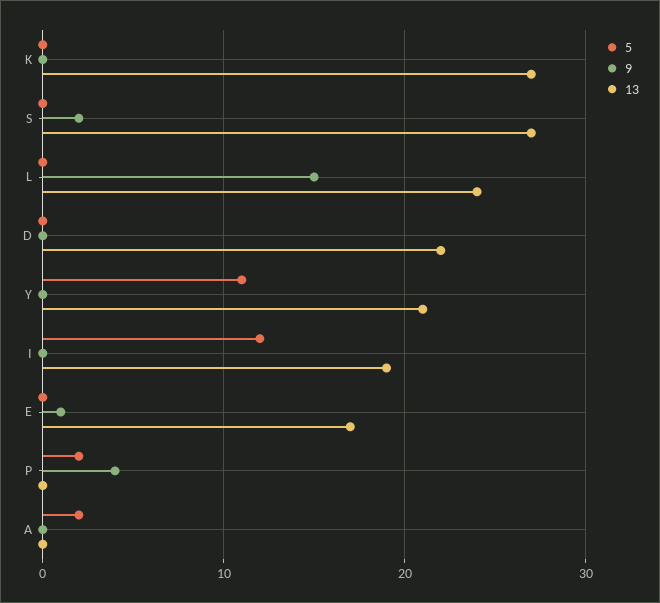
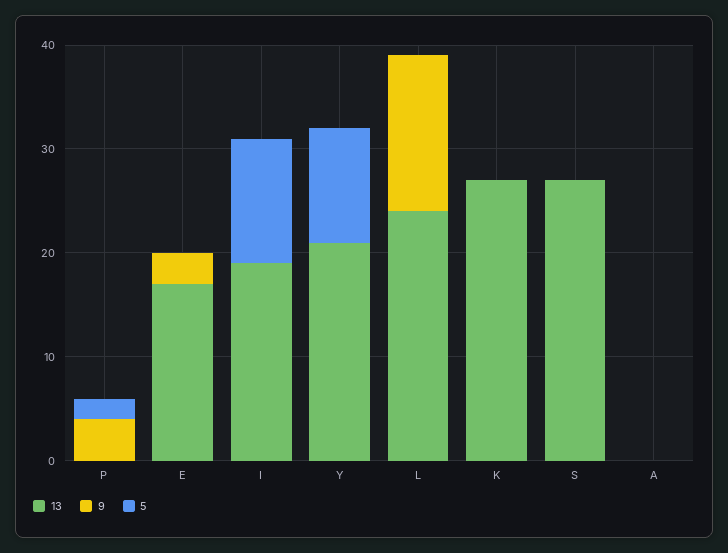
  {
    "5": {
      "K": 0,
      "S": 0,
      "L": 0,
-     "D": 0,
      "Y": 11,
      "I": 12,
      "E": 0,
      "P": 2,
-     "A": 2
+     "A": 0
    },
    "9": {
      "K": 0,
-     "S": 2,
+     "S": 0,
      "L": 15,
-     "D": 0,
      "Y": 0,
      "I": 0,
-     "E": 1,
+     "E": 3,
      "P": 4,
      "A": 0
    },
    "13": {
      "K": 27,
      "S": 27,
      "L": 24,
-     "D": 22,
      "Y": 21,
      "I": 19,
      "E": 17,
      "P": 0,
      "A": 0
    }
  }

